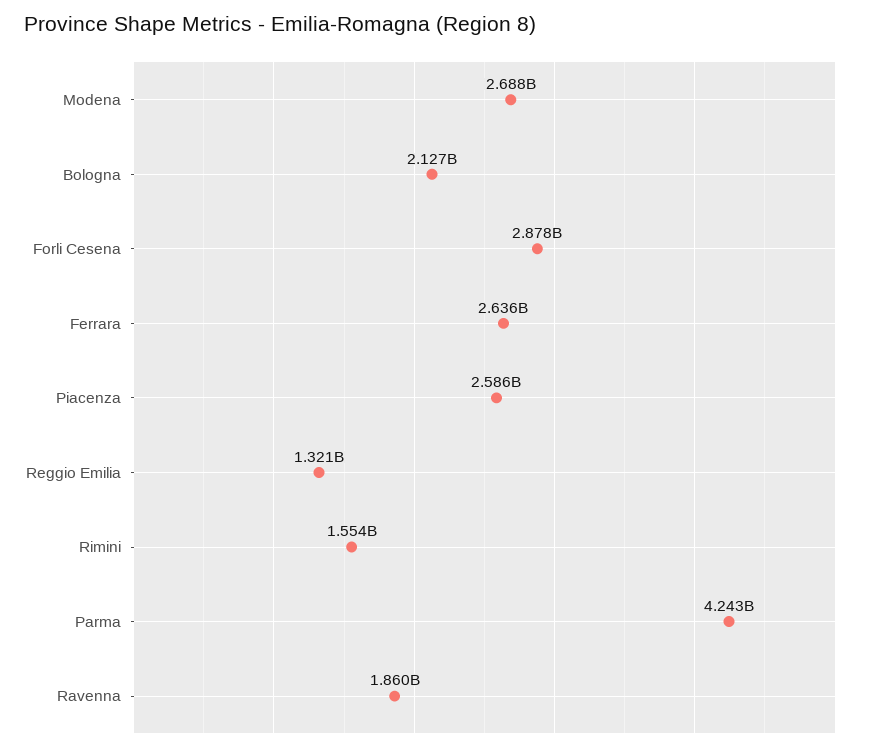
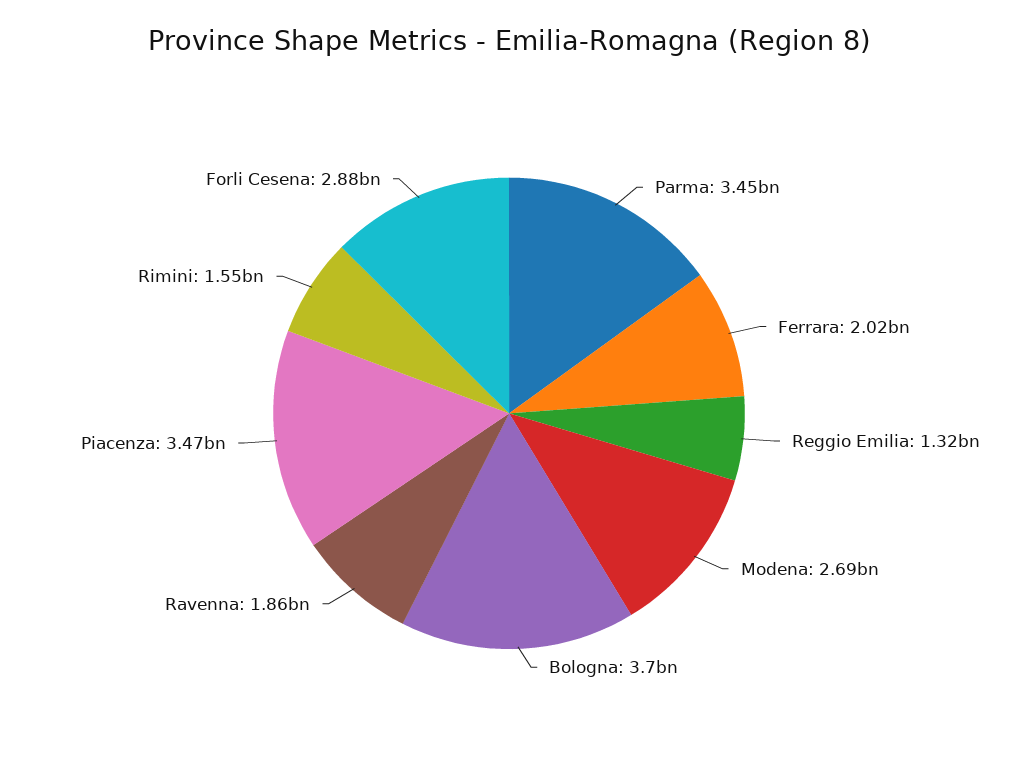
  {
    "Modena": 2688000000,
-   "Bologna": 2127000000,
+   "Bologna": 3700000000,
    "Forli Cesena": 2878000000,
-   "Ferrara": 2636000000,
+   "Ferrara": 2020000000,
-   "Piacenza": 2586000000,
+   "Piacenza": 3470000000,
    "Reggio Emilia": 1321000000,
    "Rimini": 1554000000,
-   "Parma": 4243000000,
+   "Parma": 3450000000,
    "Ravenna": 1860000000
  }

